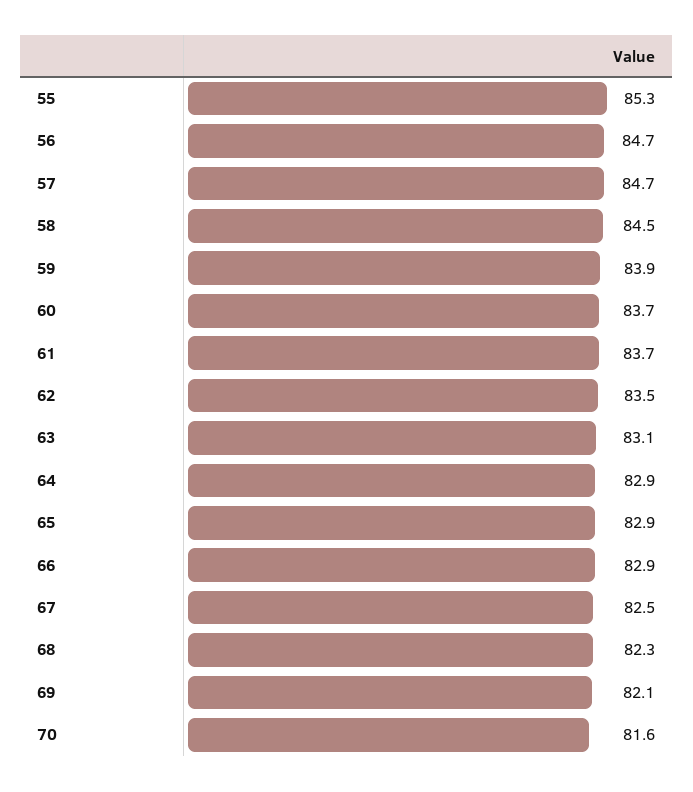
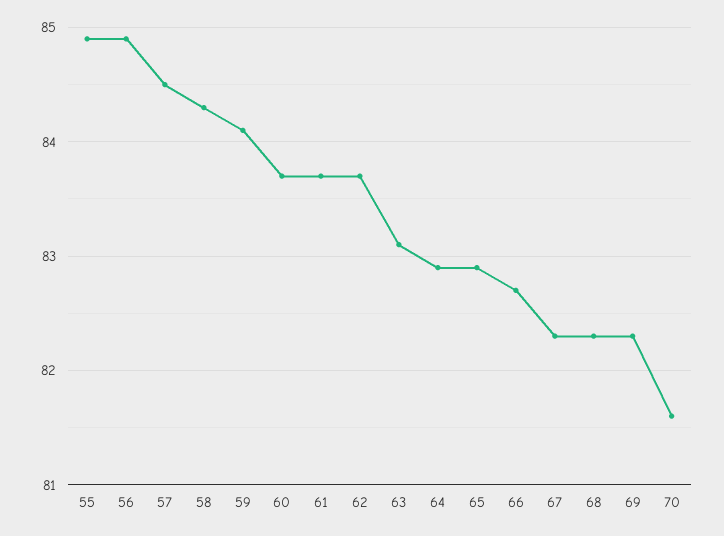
  {
-   "55": 85.3,
+   "55": 84.9,
-   "56": 84.7,
+   "56": 84.9,
-   "57": 84.7,
+   "57": 84.5,
-   "58": 84.5,
+   "58": 84.3,
-   "59": 83.9,
+   "59": 84.1,
    "60": 83.7,
    "61": 83.7,
-   "62": 83.5,
+   "62": 83.7,
    "63": 83.1,
    "64": 82.9,
    "65": 82.9,
-   "66": 82.9,
+   "66": 82.7,
-   "67": 82.5,
+   "67": 82.3,
    "68": 82.3,
-   "69": 82.1,
+   "69": 82.3,
    "70": 81.6
  }

